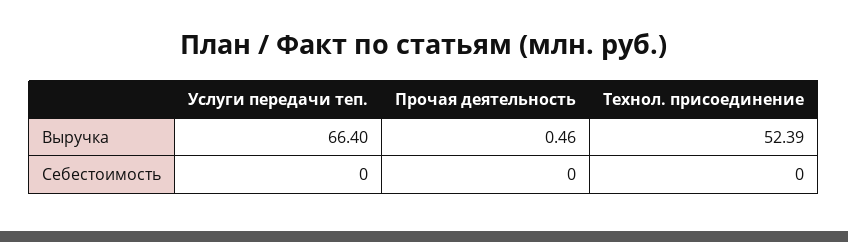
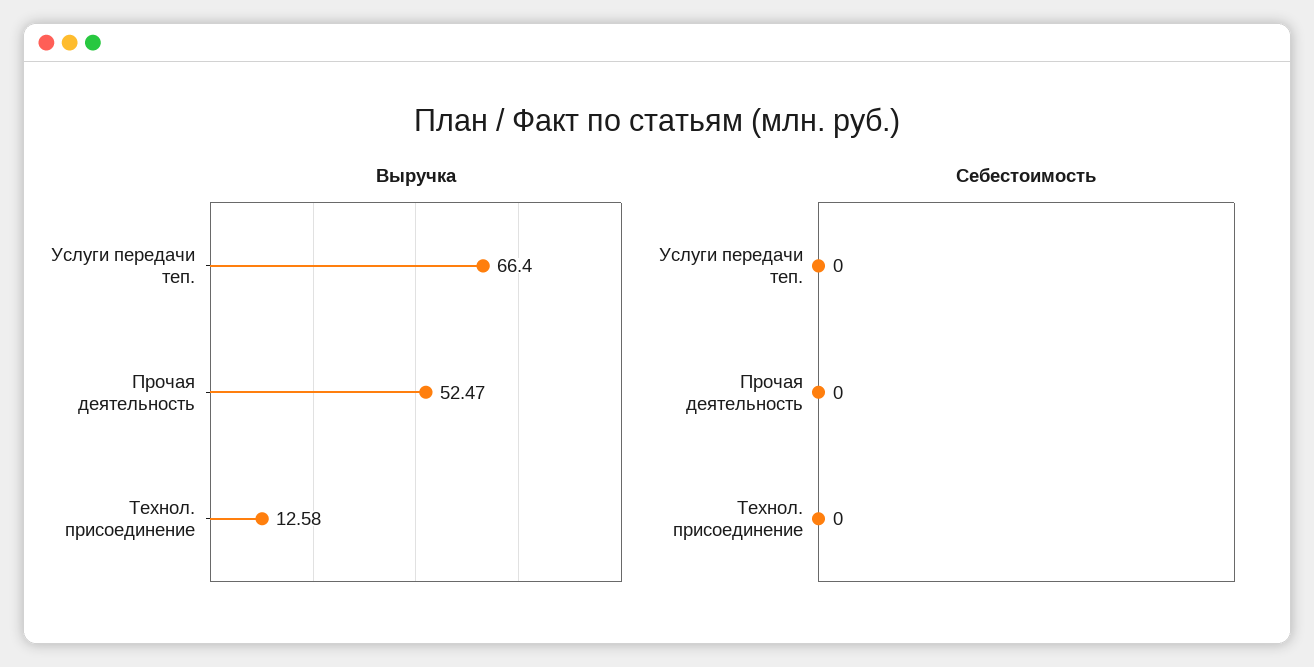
  {
    "Выручка": {
      "Услуги передачи теп.": 66.4,
-     "Прочая деятельность": 0.46,
+     "Прочая деятельность": 52.47,
-     "Технол. присоединение": 52.39
+     "Технол. присоединение": 12.58
    },
    "Себестоимость": {
      "Услуги передачи теп.": 0,
      "Прочая деятельность": 0,
      "Технол. присоединение": 0
    }
  }

